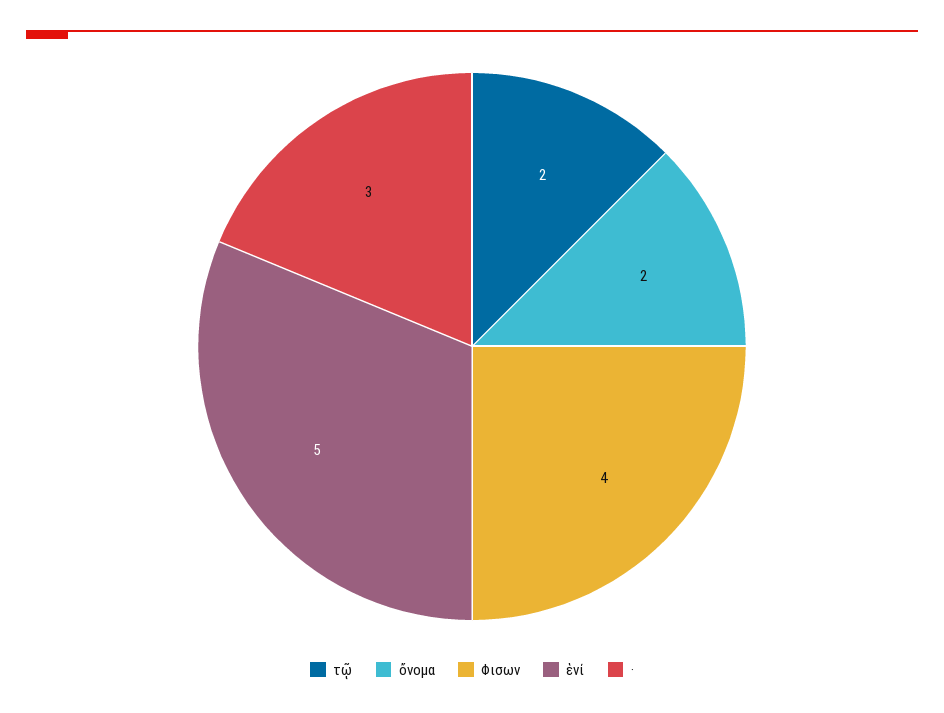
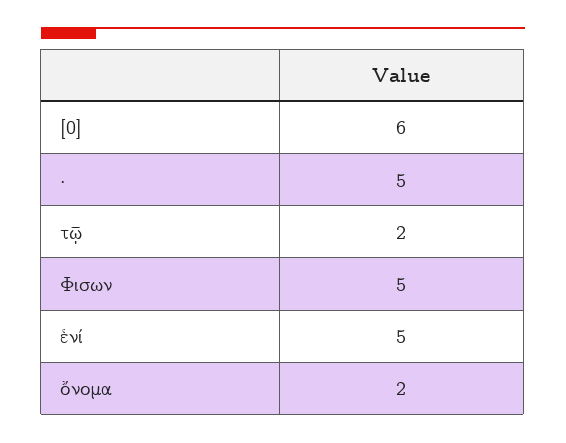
  {
    "τῷ": 2,
    "ὄνομα": 2,
-   "Φισων": 4,
+   "Φισων": 5,
    "ἑνί": 5,
-   "·": 3
+   "·": 5,
+   "[0]": 6
  }

